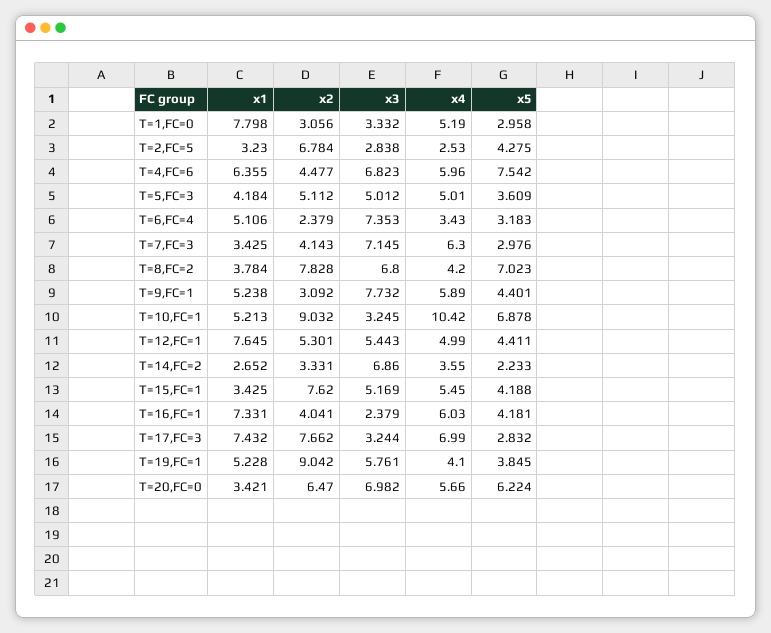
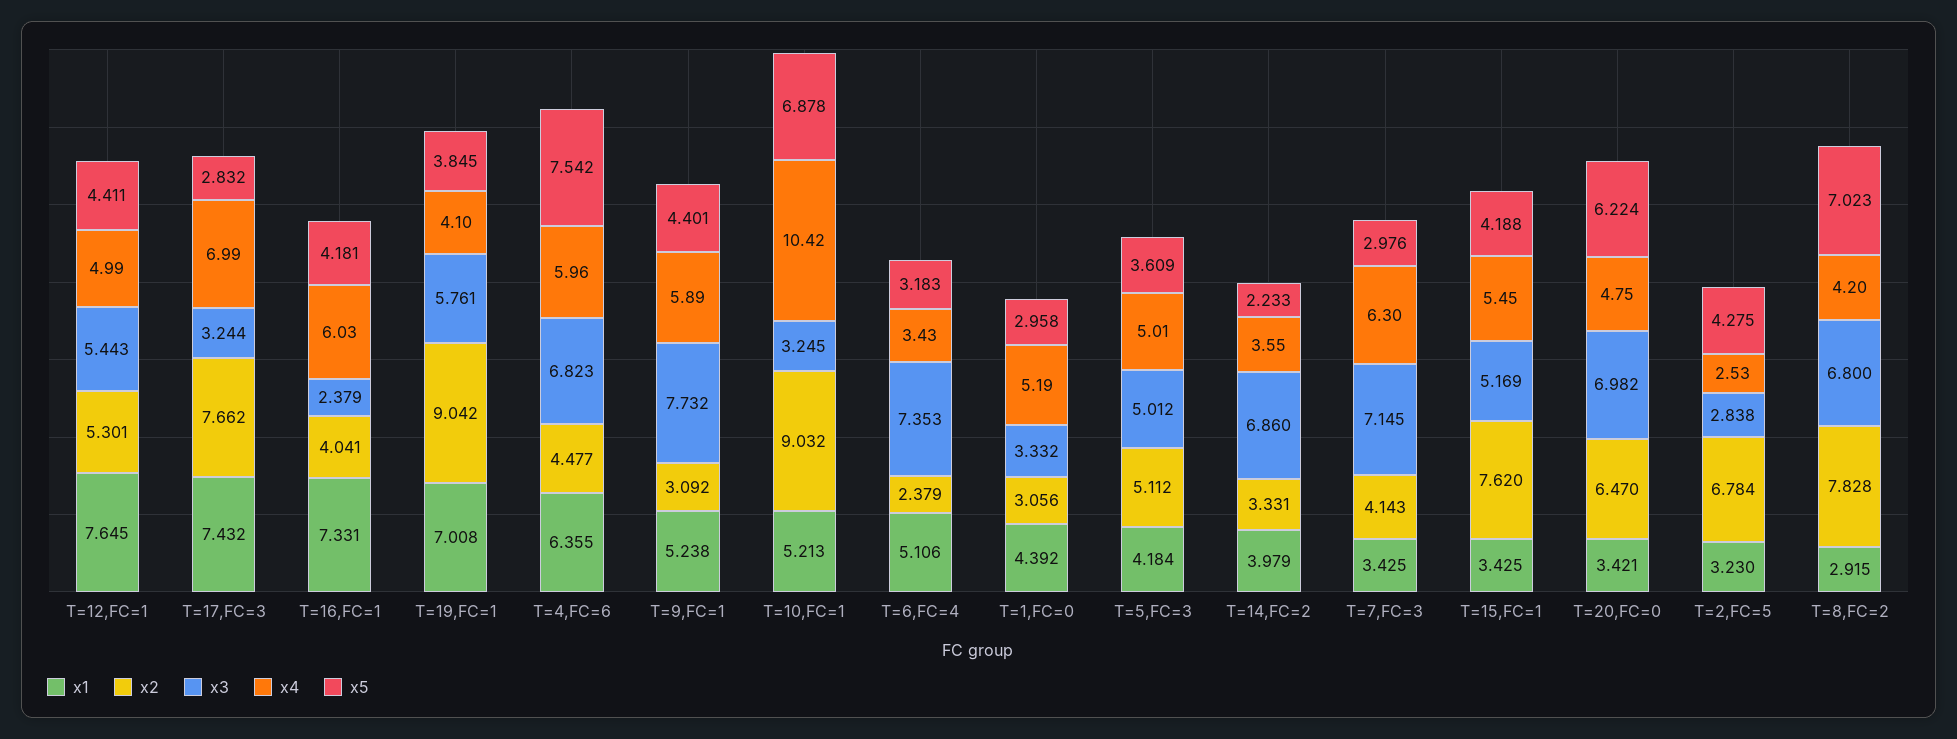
  {
    "x1": {
-     "T=1,FC=0": 7.798,
+     "T=1,FC=0": 4.392,
      "T=2,FC=5": 3.23,
      "T=4,FC=6": 6.355,
      "T=5,FC=3": 4.184,
      "T=6,FC=4": 5.106,
      "T=7,FC=3": 3.425,
-     "T=8,FC=2": 3.784,
+     "T=8,FC=2": 2.915,
      "T=9,FC=1": 5.238,
      "T=10,FC=1": 5.213,
      "T=12,FC=1": 7.645,
-     "T=14,FC=2": 2.652,
+     "T=14,FC=2": 3.979,
      "T=15,FC=1": 3.425,
      "T=16,FC=1": 7.331,
      "T=17,FC=3": 7.432,
-     "T=19,FC=1": 5.228,
+     "T=19,FC=1": 7.008,
      "T=20,FC=0": 3.421
    },
    "x2": {
      "T=1,FC=0": 3.056,
      "T=2,FC=5": 6.784,
      "T=4,FC=6": 4.477,
      "T=5,FC=3": 5.112,
      "T=6,FC=4": 2.379,
      "T=7,FC=3": 4.143,
      "T=8,FC=2": 7.828,
      "T=9,FC=1": 3.092,
      "T=10,FC=1": 9.032,
      "T=12,FC=1": 5.301,
      "T=14,FC=2": 3.331,
      "T=15,FC=1": 7.62,
      "T=16,FC=1": 4.041,
      "T=17,FC=3": 7.662,
      "T=19,FC=1": 9.042,
      "T=20,FC=0": 6.47
    },
    "x3": {
      "T=1,FC=0": 3.332,
      "T=2,FC=5": 2.838,
      "T=4,FC=6": 6.823,
      "T=5,FC=3": 5.012,
      "T=6,FC=4": 7.353,
      "T=7,FC=3": 7.145,
      "T=8,FC=2": 6.8,
      "T=9,FC=1": 7.732,
      "T=10,FC=1": 3.245,
      "T=12,FC=1": 5.443,
      "T=14,FC=2": 6.86,
      "T=15,FC=1": 5.169,
      "T=16,FC=1": 2.379,
      "T=17,FC=3": 3.244,
      "T=19,FC=1": 5.761,
      "T=20,FC=0": 6.982
    },
    "x4": {
      "T=1,FC=0": 5.19,
      "T=2,FC=5": 2.53,
      "T=4,FC=6": 5.96,
      "T=5,FC=3": 5.01,
      "T=6,FC=4": 3.43,
      "T=7,FC=3": 6.3,
      "T=8,FC=2": 4.2,
      "T=9,FC=1": 5.89,
      "T=10,FC=1": 10.42,
      "T=12,FC=1": 4.99,
      "T=14,FC=2": 3.55,
      "T=15,FC=1": 5.45,
      "T=16,FC=1": 6.03,
      "T=17,FC=3": 6.99,
      "T=19,FC=1": 4.1,
-     "T=20,FC=0": 5.66
+     "T=20,FC=0": 4.75
    },
    "x5": {
      "T=1,FC=0": 2.958,
      "T=2,FC=5": 4.275,
      "T=4,FC=6": 7.542,
      "T=5,FC=3": 3.609,
      "T=6,FC=4": 3.183,
      "T=7,FC=3": 2.976,
      "T=8,FC=2": 7.023,
      "T=9,FC=1": 4.401,
      "T=10,FC=1": 6.878,
      "T=12,FC=1": 4.411,
      "T=14,FC=2": 2.233,
      "T=15,FC=1": 4.188,
      "T=16,FC=1": 4.181,
      "T=17,FC=3": 2.832,
      "T=19,FC=1": 3.845,
      "T=20,FC=0": 6.224
    }
  }

